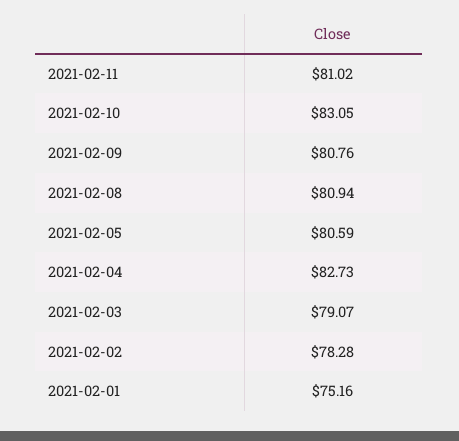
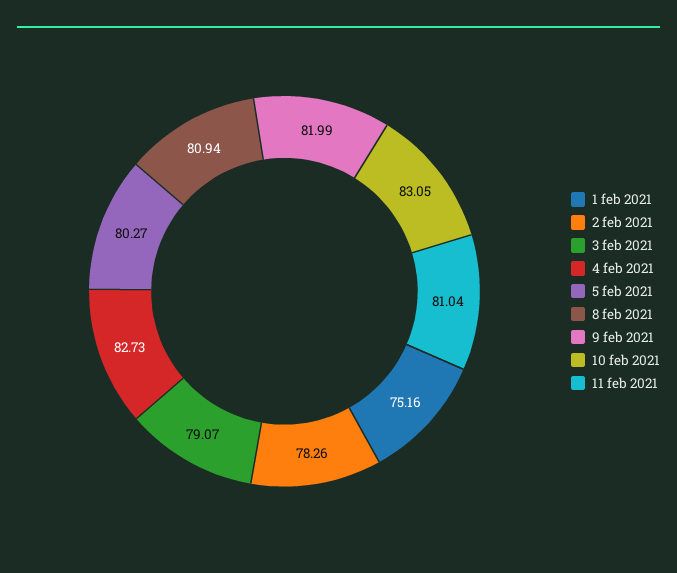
  {
-   "2021-02-11": 81.02,
+   "2021-02-11": 81.04,
    "2021-02-10": 83.05,
-   "2021-02-09": 80.76,
+   "2021-02-09": 81.99,
    "2021-02-08": 80.94,
-   "2021-02-05": 80.59,
+   "2021-02-05": 80.27,
    "2021-02-04": 82.73,
    "2021-02-03": 79.07,
-   "2021-02-02": 78.28,
+   "2021-02-02": 78.26,
    "2021-02-01": 75.16
  }

